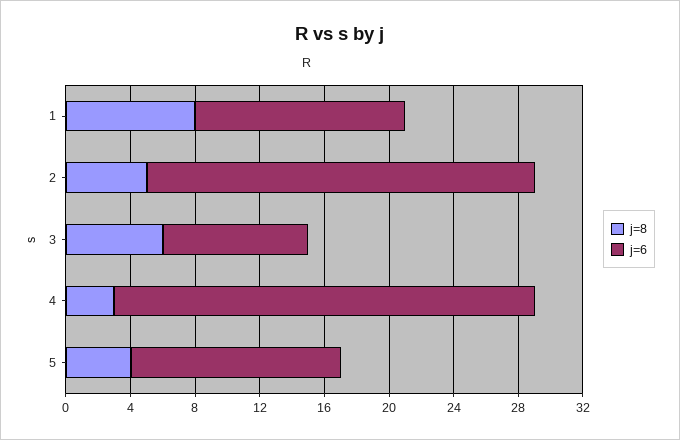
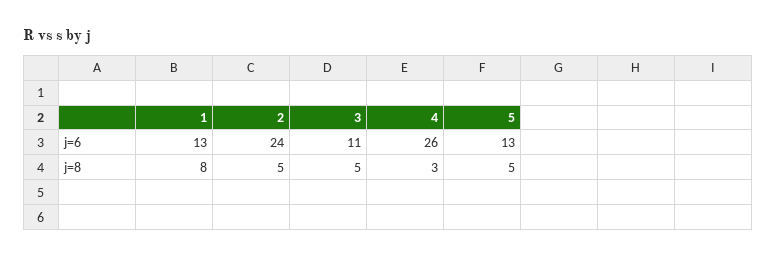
  {
    "j=8": {
      "1": 8,
      "2": 5,
-     "3": 6,
+     "3": 5,
      "4": 3,
-     "5": 4
+     "5": 5
    },
    "j=6": {
      "1": 13,
      "2": 24,
-     "3": 9,
+     "3": 11,
      "4": 26,
      "5": 13
    }
  }

